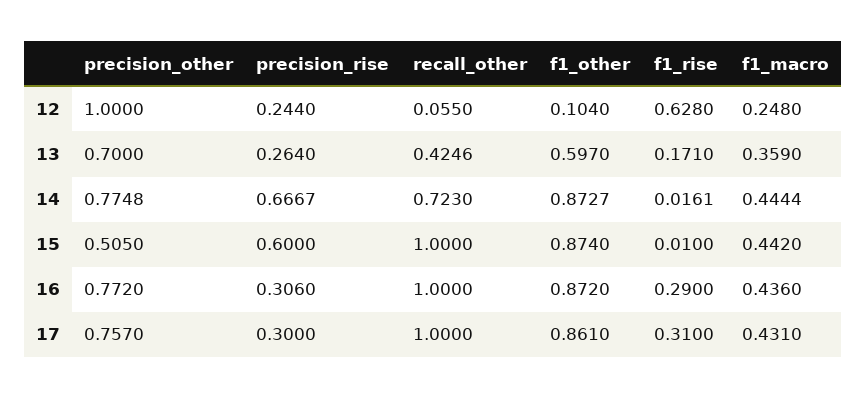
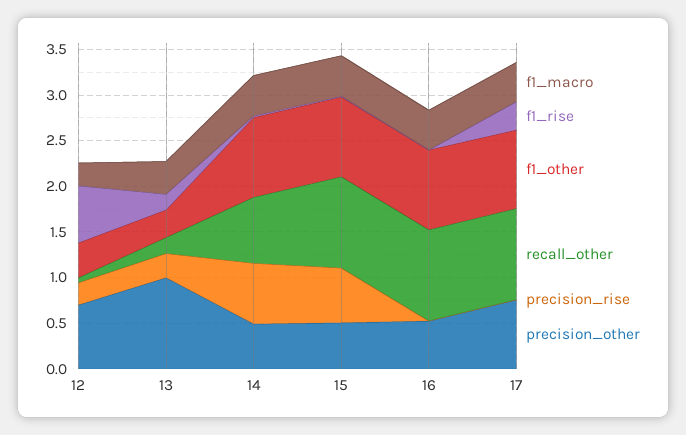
  {
    "precision_other": {
-     "12": 1,
+     "12": 0.7,
-     "13": 0.7,
+     "13": 1,
-     "14": 0.7748,
+     "14": 0.5,
      "15": 0.505,
-     "16": 0.772,
+     "16": 0.5,
      "17": 0.757
    },
    "precision_rise": {
      "12": 0.244,
      "13": 0.264,
      "14": 0.6667,
      "15": 0.6,
-     "16": 0.306,
+     "16": 0,
-     "17": 0.3
+     "17": 0
    },
    "recall_other": {
      "12": 0.055,
-     "13": 0.4246,
+     "13": 0.2,
      "14": 0.723,
      "15": 1,
      "16": 1,
      "17": 1
    },
    "f1_other": {
-     "12": 0.104,
+     "12": 0.4,
-     "13": 0.597,
+     "13": 0.3,
      "14": 0.8727,
      "15": 0.874,
      "16": 0.872,
      "17": 0.861
    },
    "f1_rise": {
      "12": 0.628,
      "13": 0.171,
      "14": 0.0161,
      "15": 0.01,
-     "16": 0.29,
+     "16": 0,
      "17": 0.31
    },
    "f1_macro": {
      "12": 0.248,
      "13": 0.359,
      "14": 0.4444,
      "15": 0.442,
      "16": 0.436,
      "17": 0.431
    }
  }

